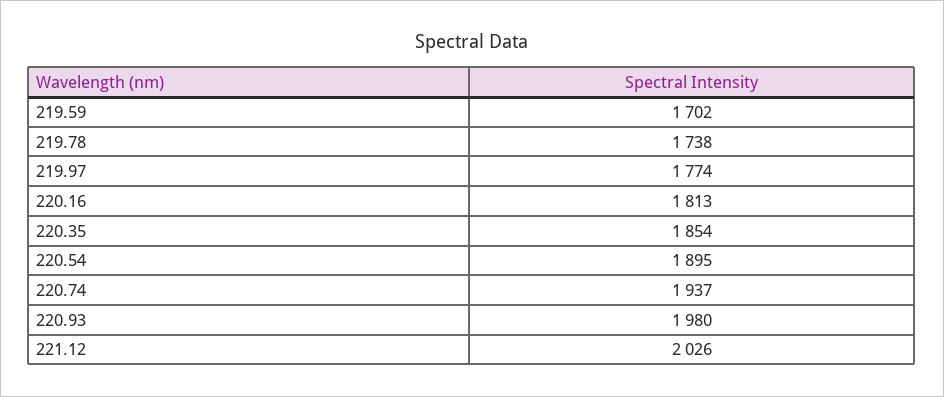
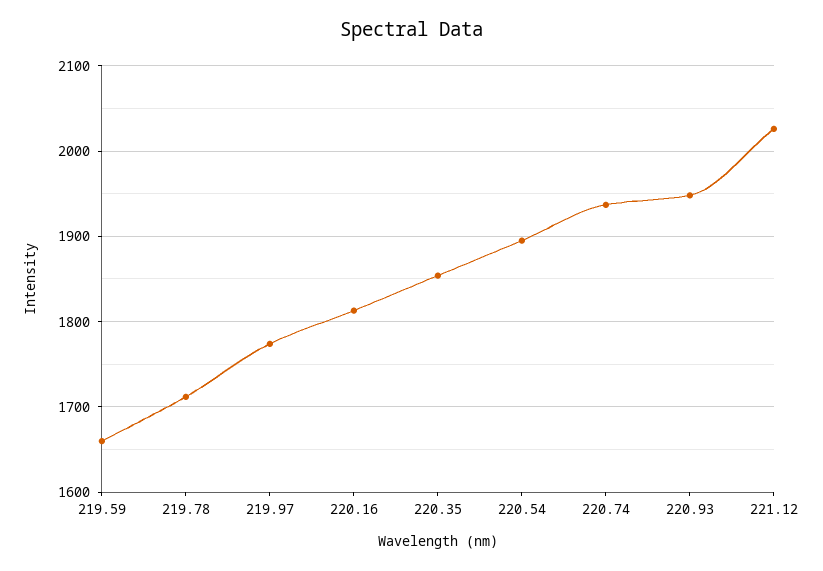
  {
-   "219.59": 1702,
+   "219.59": 1660,
-   "219.78": 1738,
+   "219.78": 1710,
    "219.97": 1774,
    "220.16": 1813,
    "220.35": 1854,
    "220.54": 1895,
    "220.74": 1937,
-   "220.93": 1980,
+   "220.93": 1950,
    "221.12": 2026
  }

